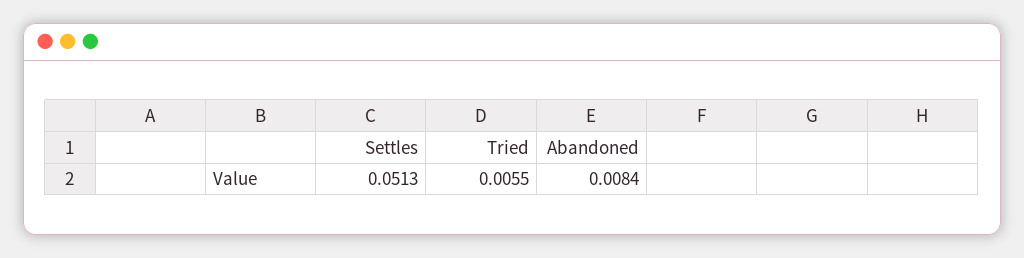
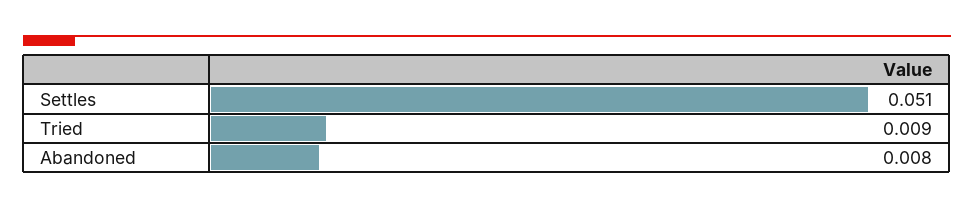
  {
    "Settles": 0.0513,
-   "Tried": 0.0055,
+   "Tried": 0.009,
    "Abandoned": 0.0084
  }

